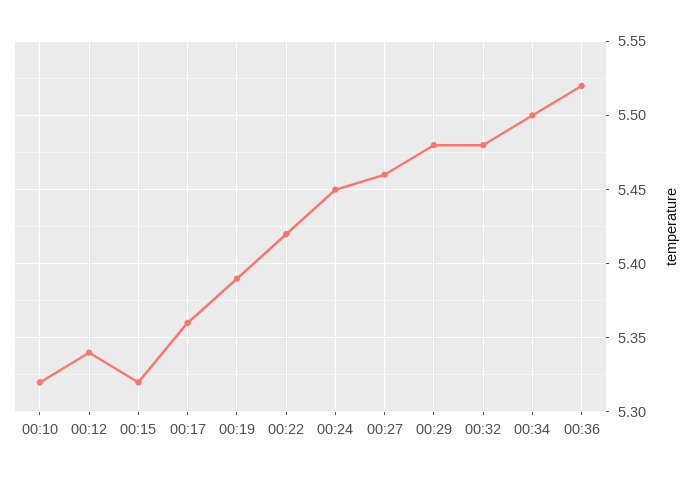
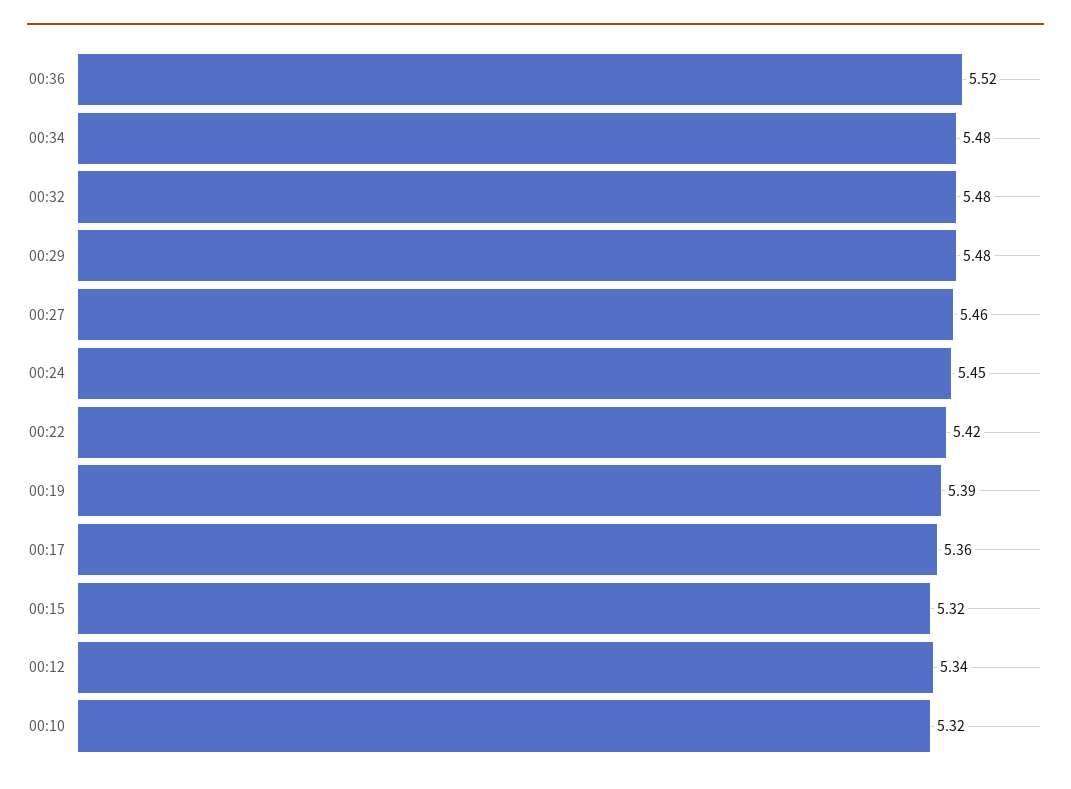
  {
    "00:10": 5.32,
    "00:12": 5.34,
    "00:15": 5.32,
    "00:17": 5.36,
    "00:19": 5.39,
    "00:22": 5.42,
    "00:24": 5.45,
    "00:27": 5.46,
    "00:29": 5.48,
    "00:32": 5.48,
-   "00:34": 5.5,
+   "00:34": 5.48,
    "00:36": 5.52
  }

